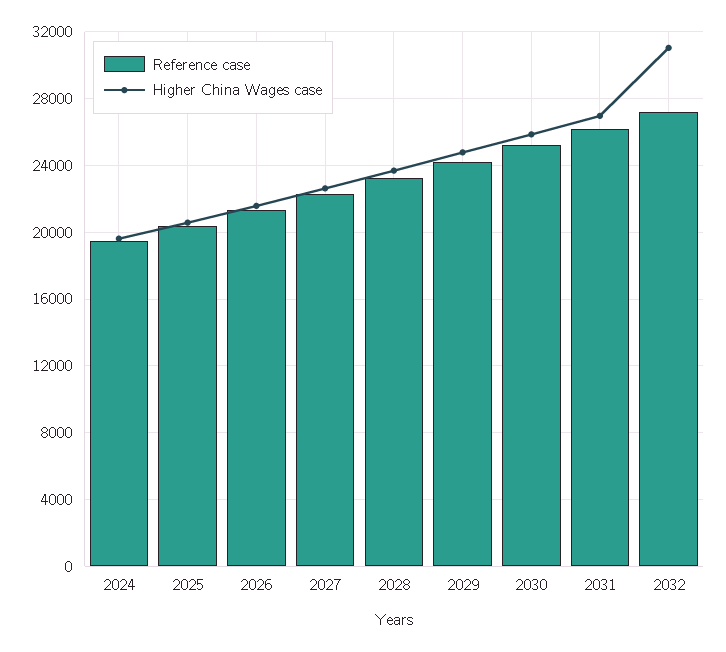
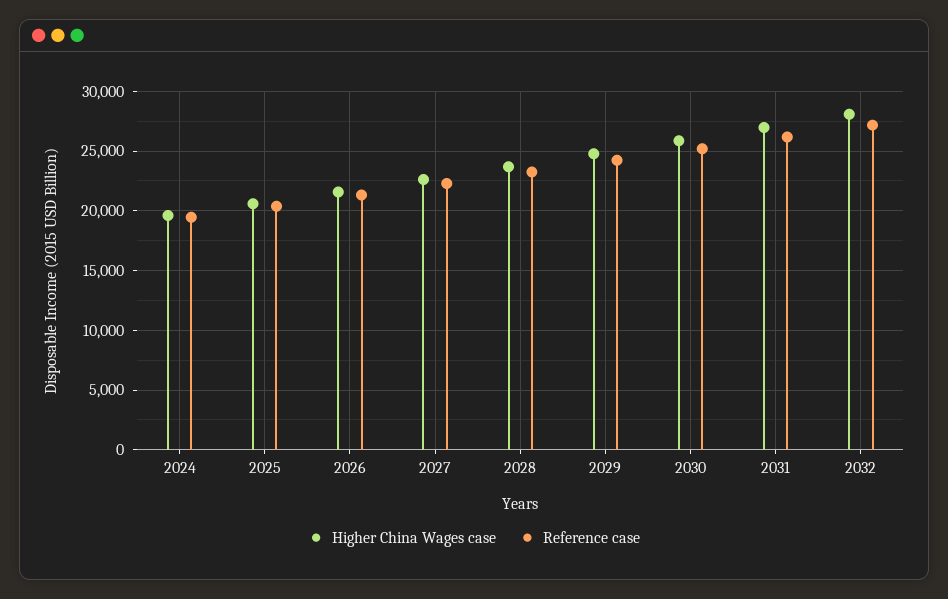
  {
    "Reference case": {
      "2024": 19500,
      "2025": 20500,
      "2026": 21500,
      "2027": 22500,
      "2028": 23500,
      "2029": 24000,
      "2030": 25000,
      "2031": 26000,
      "2032": 27000
    },
    "Higher China Wages case": {
      "2024": 19500,
      "2025": 20500,
      "2026": 21500,
      "2027": 22500,
      "2028": 23500,
      "2029": 25000,
      "2030": 26000,
      "2031": 27000,
-     "2032": 31000
+     "2032": 28000
    }
  }

